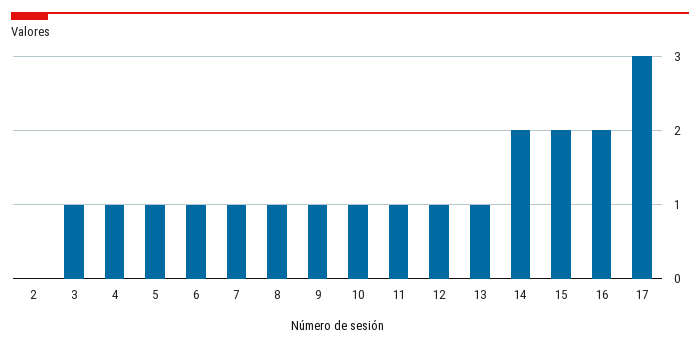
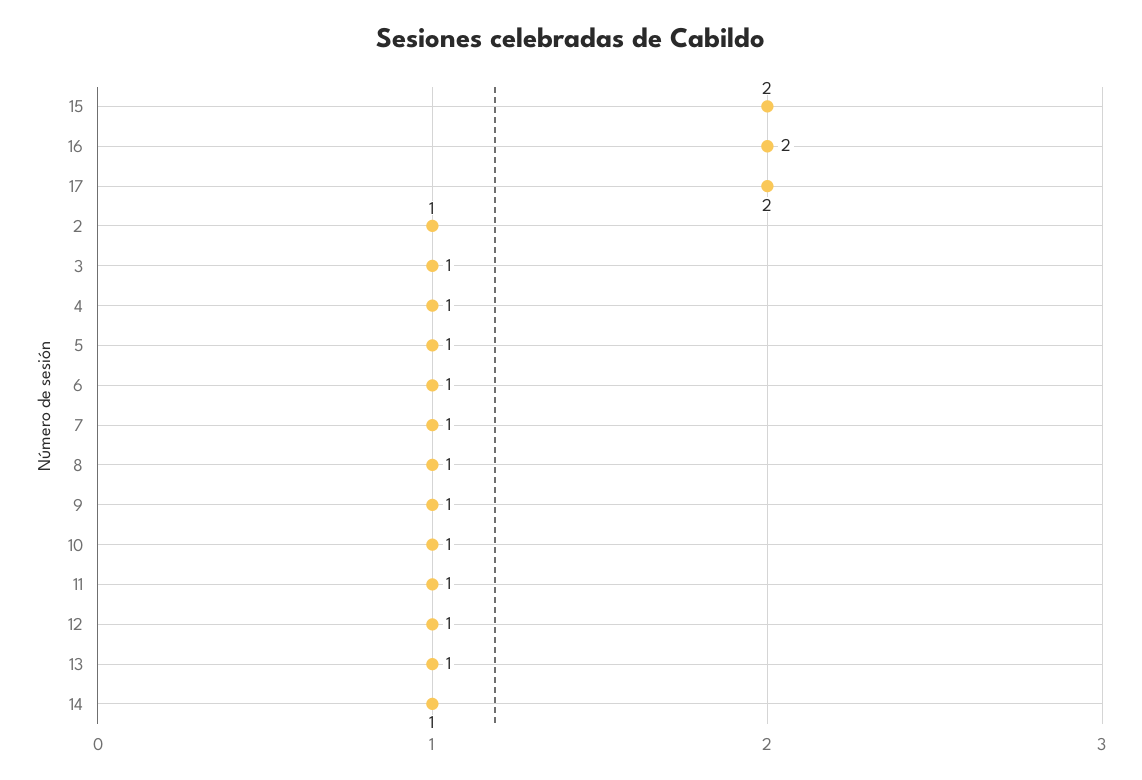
  {
-   "2": 0,
+   "2": 1,
    "3": 1,
    "4": 1,
    "5": 1,
    "6": 1,
    "7": 1,
    "8": 1,
    "9": 1,
    "10": 1,
    "11": 1,
    "12": 1,
    "13": 1,
-   "14": 2,
+   "14": 1,
    "15": 2,
    "16": 2,
-   "17": 3
+   "17": 2
  }

